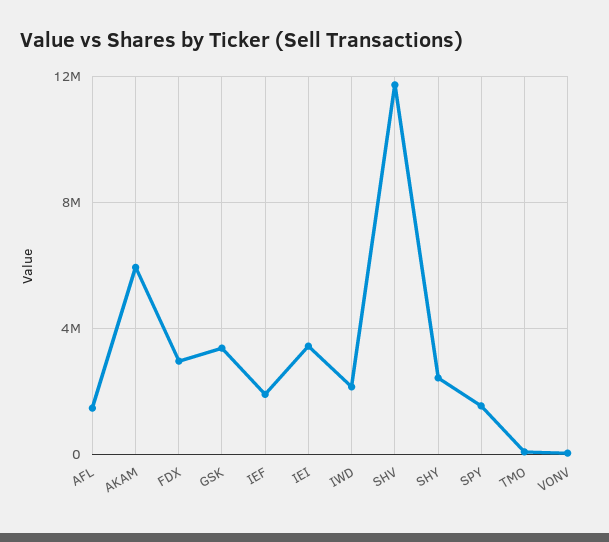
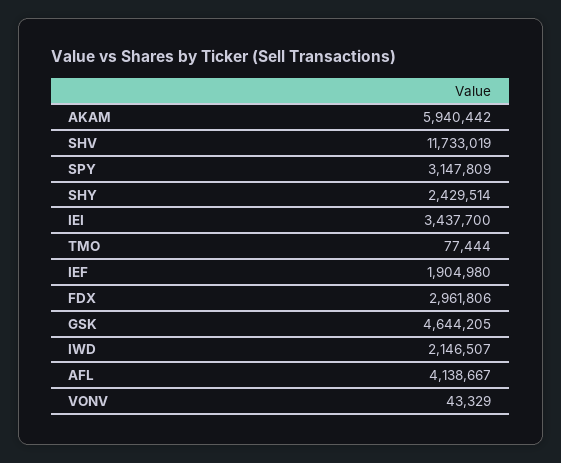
  {
-   "AFL": 1500000,
+   "AFL": 4138667,
    "AKAM": 5940442,
    "FDX": 2961806,
-   "GSK": 3500000,
+   "GSK": 4644205,
    "IEF": 1904980,
    "IEI": 3437700,
    "IWD": 2146507,
    "SHV": 11733019,
    "SHY": 2429514,
-   "SPY": 1500000,
+   "SPY": 3147809,
    "TMO": 77444,
    "VONV": 43329
  }

